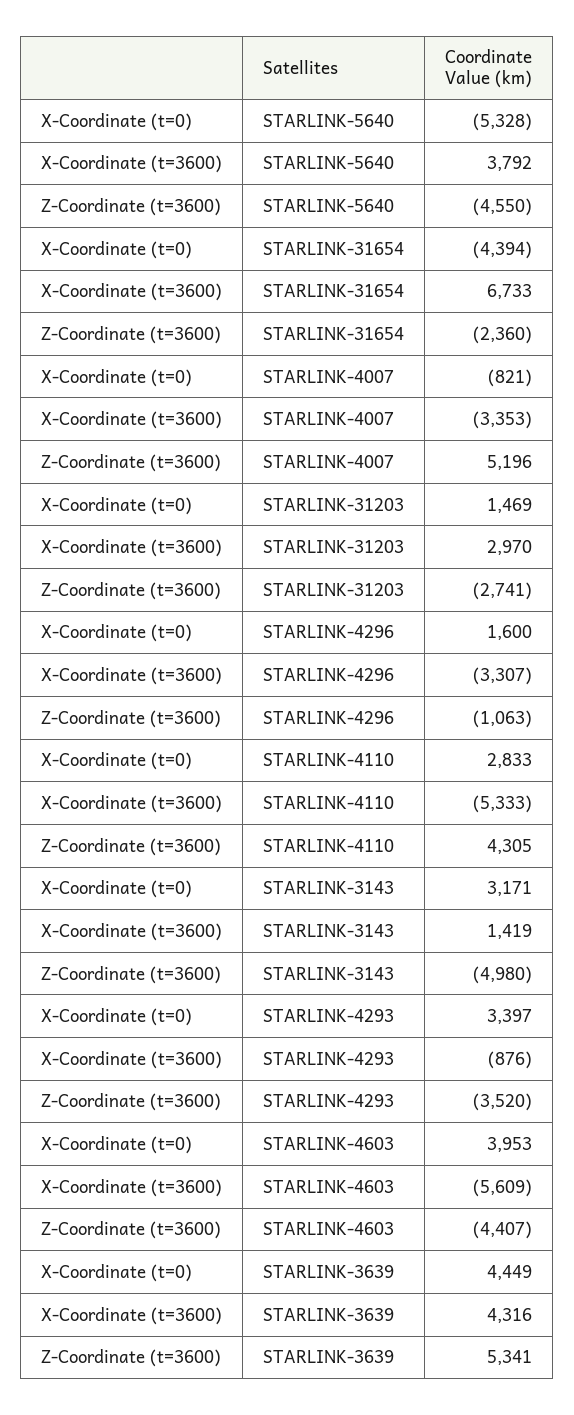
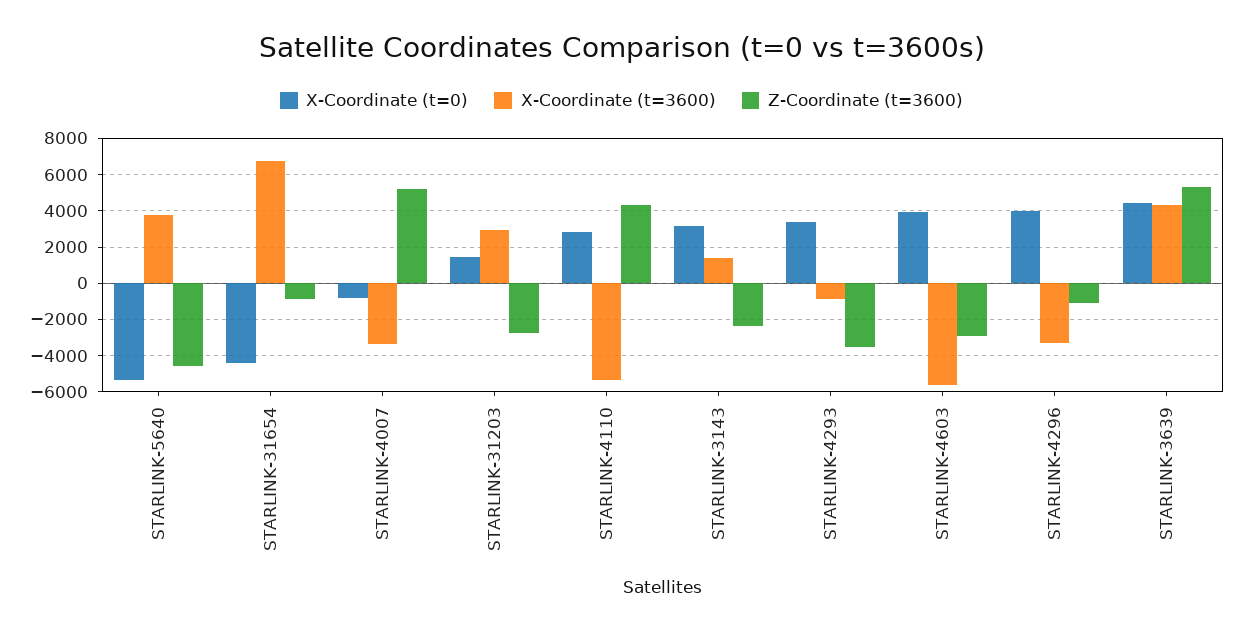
  {
    "X-Coordinate (t=0)": {
      "STARLINK-5640": -5328,
      "STARLINK-31654": -4394,
      "STARLINK-4007": -821,
      "STARLINK-31203": 1469,
-     "STARLINK-4296": 1600,
+     "STARLINK-4296": 4000,
      "STARLINK-4110": 2833,
      "STARLINK-3143": 3171,
      "STARLINK-4293": 3397,
      "STARLINK-4603": 3953,
      "STARLINK-3639": 4449
    },
    "X-Coordinate (t=3600)": {
      "STARLINK-5640": 3792,
      "STARLINK-31654": 6733,
      "STARLINK-4007": -3353,
      "STARLINK-31203": 2970,
      "STARLINK-4296": -3307,
      "STARLINK-4110": -5333,
      "STARLINK-3143": 1419,
      "STARLINK-4293": -876,
      "STARLINK-4603": -5609,
      "STARLINK-3639": 4316
    },
    "Z-Coordinate (t=3600)": {
      "STARLINK-5640": -4550,
-     "STARLINK-31654": -2360,
+     "STARLINK-31654": -1000,
      "STARLINK-4007": 5196,
      "STARLINK-31203": -2741,
      "STARLINK-4296": -1063,
      "STARLINK-4110": 4305,
-     "STARLINK-3143": -4980,
+     "STARLINK-3143": -2500,
      "STARLINK-4293": -3520,
-     "STARLINK-4603": -4407,
+     "STARLINK-4603": -3000,
      "STARLINK-3639": 5341
    }
  }

